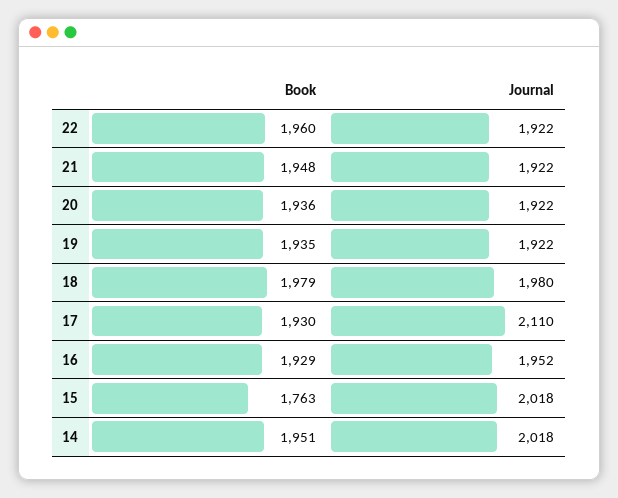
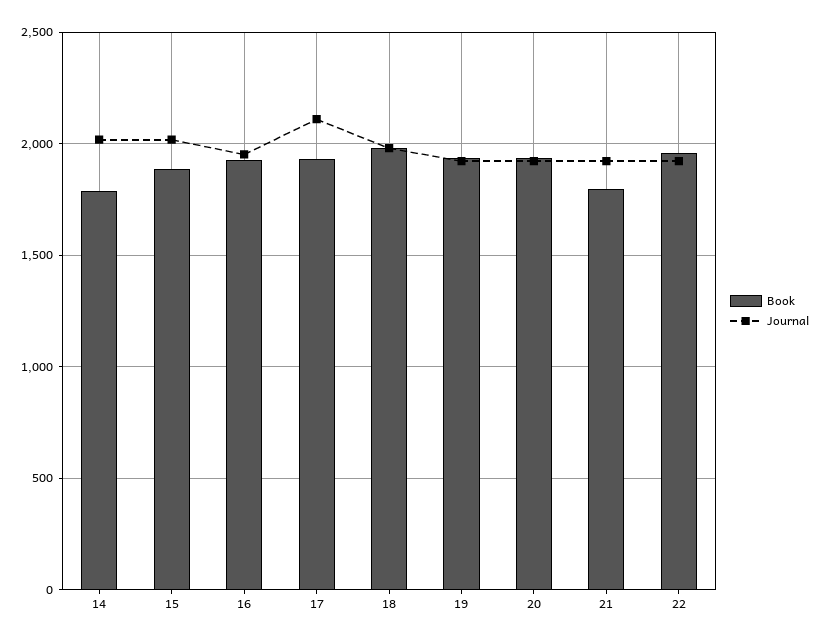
  {
    "Book": {
      "22": 1960,
-     "21": 1948,
+     "21": 1800,
      "20": 1936,
      "19": 1935,
      "18": 1979,
      "17": 1930,
      "16": 1929,
-     "15": 1763,
+     "15": 1900,
-     "14": 1951
+     "14": 1800
    },
    "Journal": {
      "22": 1922,
      "21": 1922,
      "20": 1922,
      "19": 1922,
      "18": 1980,
      "17": 2110,
      "16": 1952,
      "15": 2018,
      "14": 2018
    }
  }

